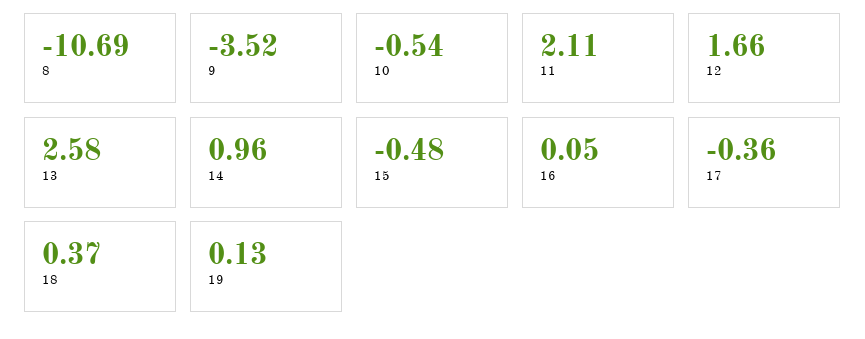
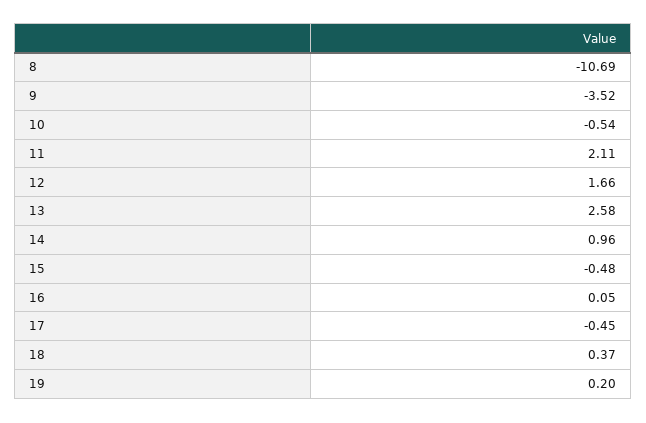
  {
    "8": -10.69,
    "9": -3.52,
    "10": -0.54,
    "11": 2.11,
    "12": 1.66,
    "13": 2.58,
    "14": 0.96,
    "15": -0.48,
    "16": 0.05,
-   "17": -0.36,
+   "17": -0.45,
    "18": 0.37,
-   "19": 0.13
+   "19": 0.2
  }

